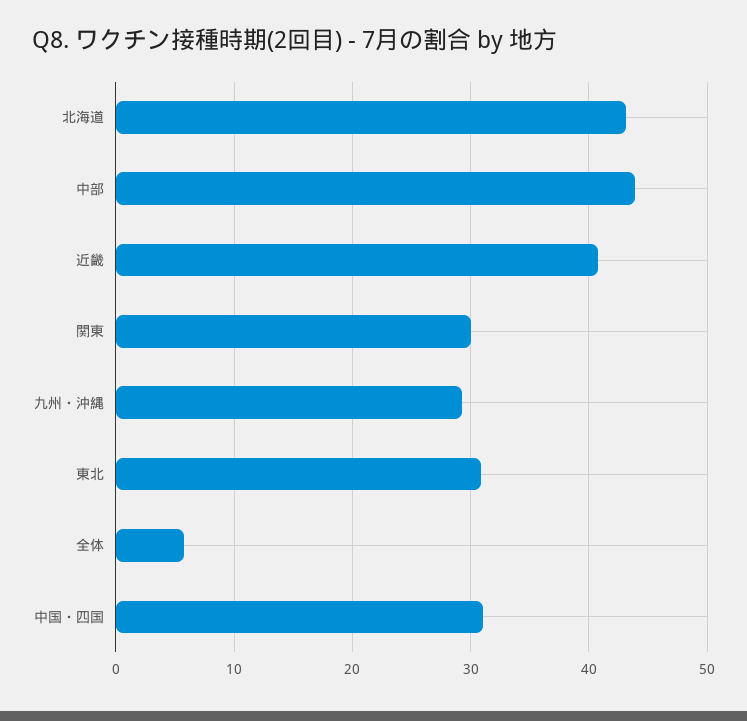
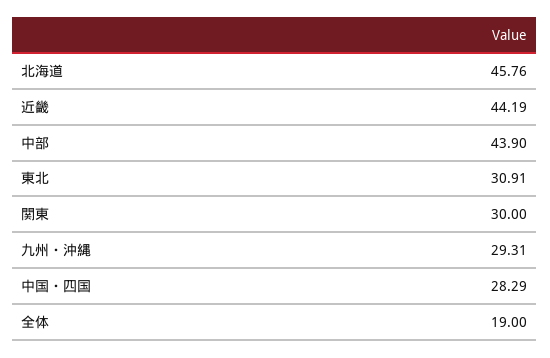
  {
-   "北海道": 43,
+   "北海道": 45.76,
    "中部": 43.9,
-   "近畿": 41,
+   "近畿": 44.19,
    "関東": 30,
    "九州・沖縄": 29.31,
    "東北": 30.91,
-   "全体": 6,
+   "全体": 19,
-   "中国・四国": 31
+   "中国・四国": 28.29
  }

